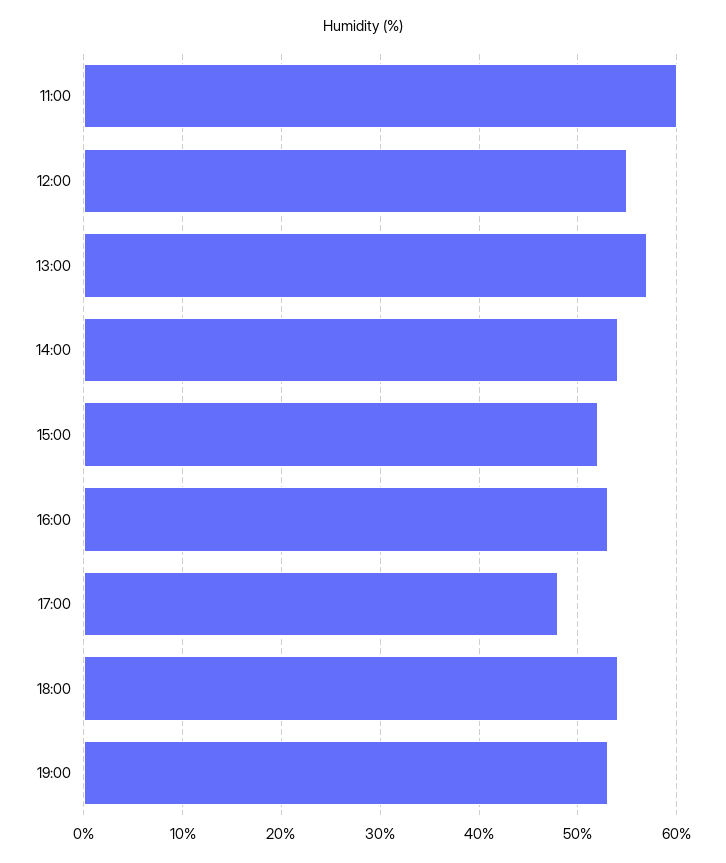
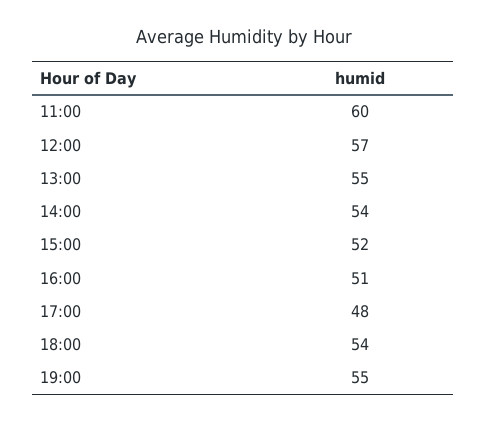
  {
    "11:00": 60,
-   "12:00": 55,
+   "12:00": 57,
-   "13:00": 57,
+   "13:00": 55,
    "14:00": 54,
    "15:00": 52,
-   "16:00": 53,
+   "16:00": 51,
    "17:00": 48,
    "18:00": 54,
-   "19:00": 53
+   "19:00": 55
  }

